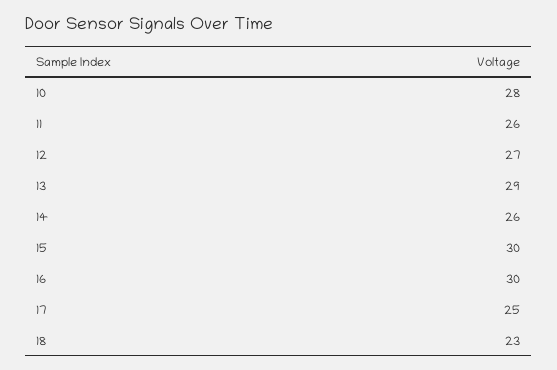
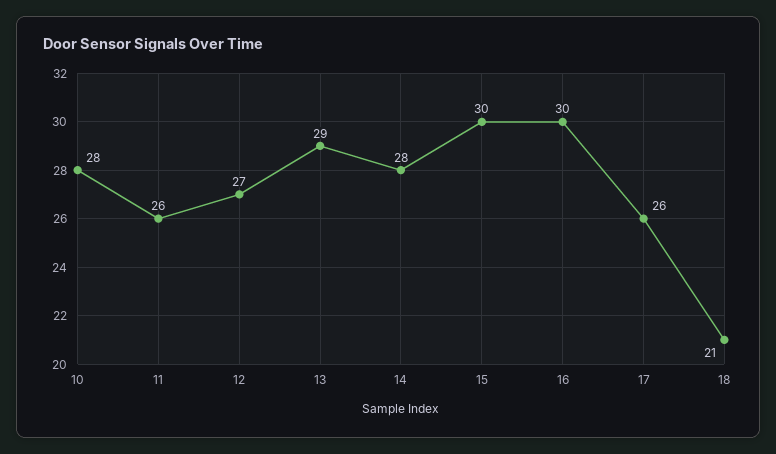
  {
    "10": 28,
    "11": 26,
    "12": 27,
    "13": 29,
-   "14": 26,
+   "14": 28,
    "15": 30,
    "16": 30,
-   "17": 25,
+   "17": 26,
-   "18": 23
+   "18": 21
  }

